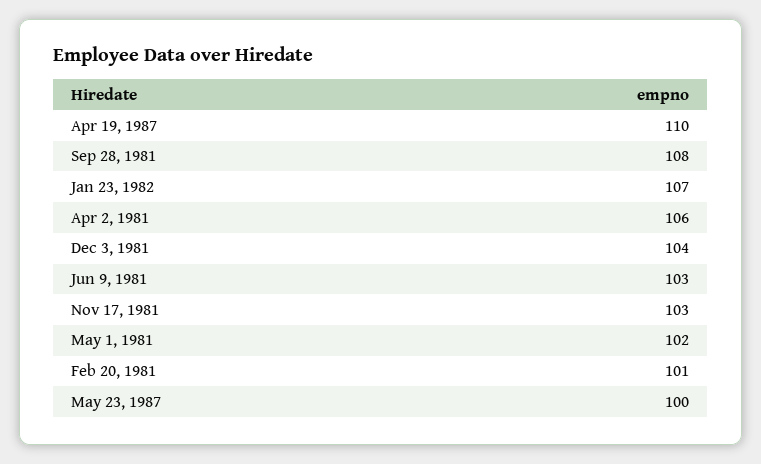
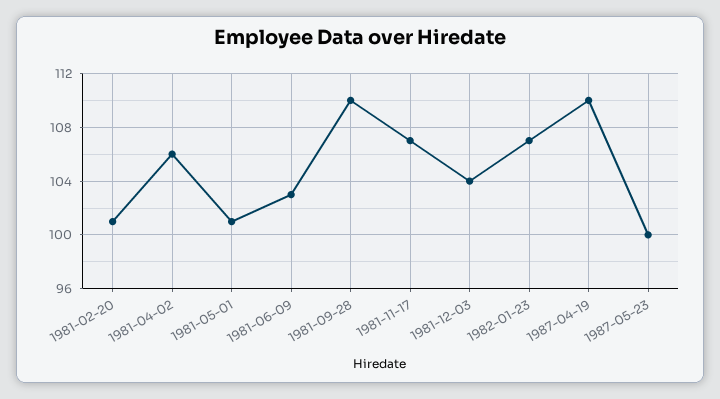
  {
    "Apr 19, 1987": 110,
-   "Sep 28, 1981": 108,
+   "Sep 28, 1981": 110,
    "Jan 23, 1982": 107,
    "Apr 2, 1981": 106,
    "Dec 3, 1981": 104,
    "Jun 9, 1981": 103,
-   "Nov 17, 1981": 103,
+   "Nov 17, 1981": 107,
-   "May 1, 1981": 102,
+   "May 1, 1981": 101,
    "Feb 20, 1981": 101,
    "May 23, 1987": 100
  }

